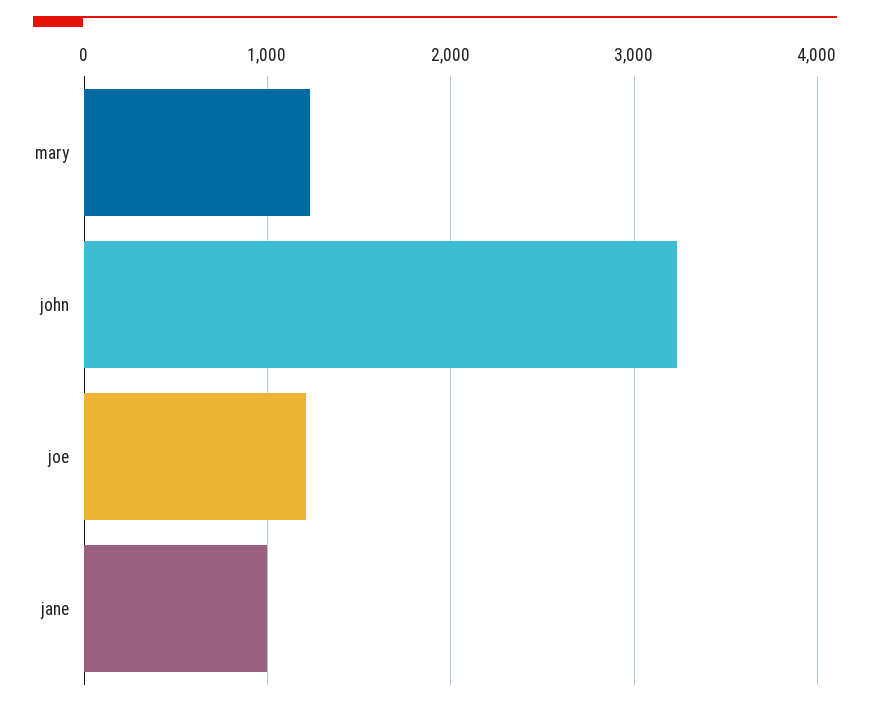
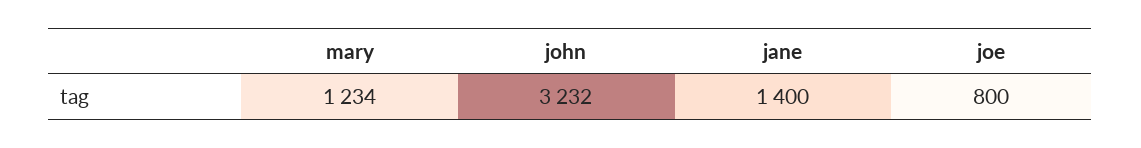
  {
    "mary": 1234,
    "john": 3232,
-   "joe": 1200,
+   "joe": 800,
-   "jane": 1000
+   "jane": 1400
  }

